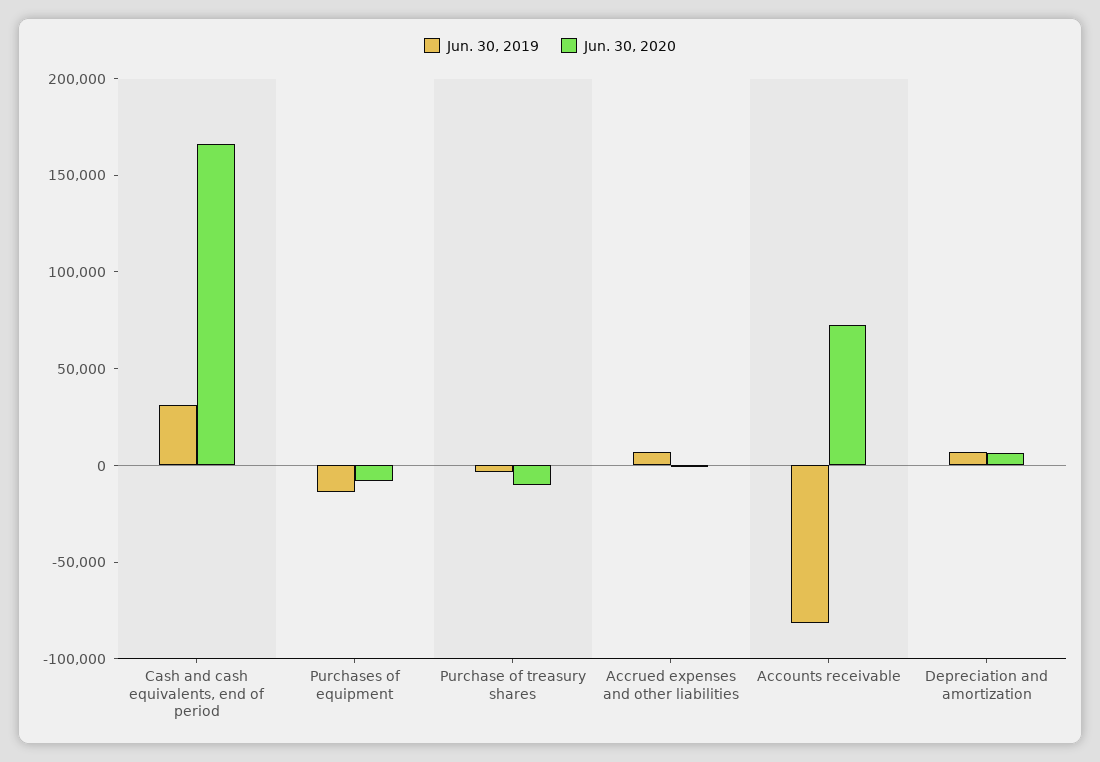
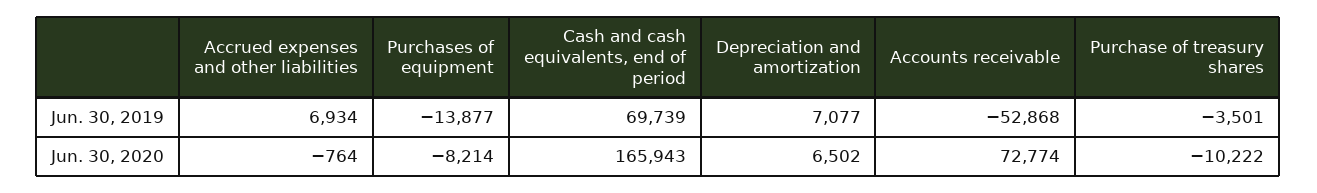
  {
    "Jun. 30, 2019": {
-     "Cash and cash equivalents, end of period": 30000,
+     "Cash and cash equivalents, end of period": 69739,
      "Purchases of equipment": -13877,
      "Purchase of treasury shares": -3501,
      "Accrued expenses and other liabilities": 6934,
-     "Accounts receivable": -80000,
+     "Accounts receivable": -52868,
      "Depreciation and amortization": 7077
    },
    "Jun. 30, 2020": {
      "Cash and cash equivalents, end of period": 165943,
      "Purchases of equipment": -8214,
      "Purchase of treasury shares": -10222,
      "Accrued expenses and other liabilities": -764,
      "Accounts receivable": 72774,
      "Depreciation and amortization": 6502
    }
  }

